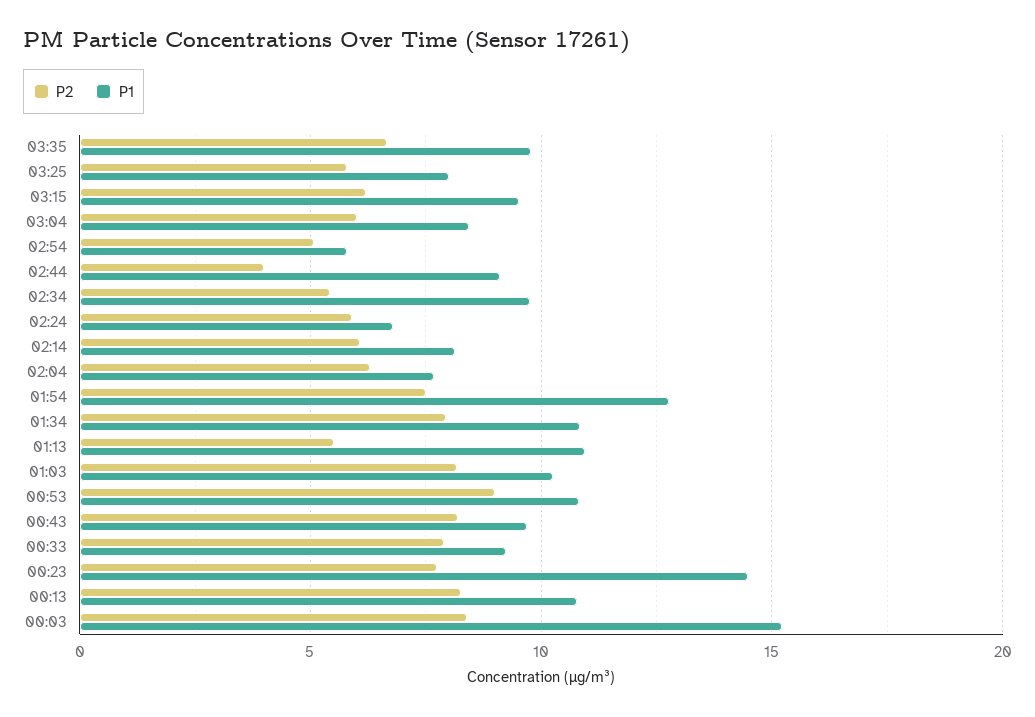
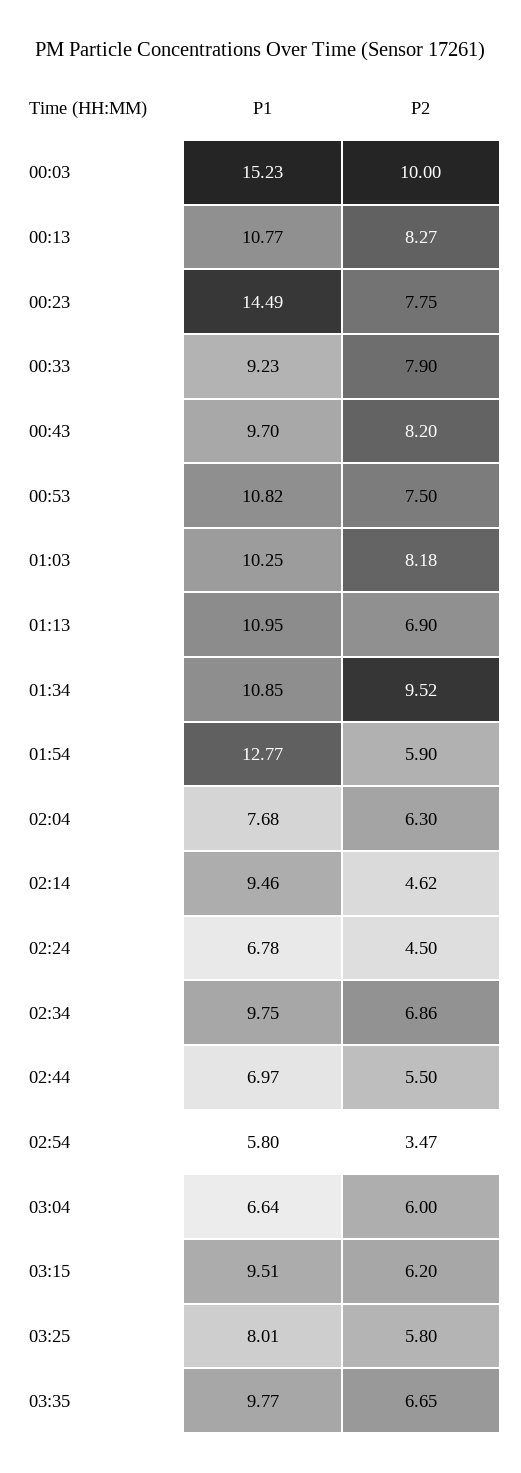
  {
    "P2": {
      "03:35": 6.65,
      "03:25": 5.8,
      "03:15": 6.2,
      "03:04": 6,
-     "02:54": 5,
+     "02:54": 3.47,
-     "02:44": 4,
+     "02:44": 5.5,
-     "02:34": 5.5,
+     "02:34": 6.86,
-     "02:24": 6,
+     "02:24": 4.5,
-     "02:14": 6,
+     "02:14": 4.62,
      "02:04": 6.3,
-     "01:54": 7.5,
+     "01:54": 5.9,
-     "01:34": 8,
+     "01:34": 9.52,
-     "01:13": 5.5,
+     "01:13": 6.9,
      "01:03": 8.18,
-     "00:53": 9,
+     "00:53": 7.5,
      "00:43": 8.2,
      "00:33": 7.9,
      "00:23": 7.75,
      "00:13": 8.27,
-     "00:03": 8.5
+     "00:03": 10
    },
    "P1": {
      "03:35": 9.77,
      "03:25": 8.01,
      "03:15": 9.51,
-     "03:04": 8.5,
+     "03:04": 6.64,
      "02:54": 5.8,
-     "02:44": 9,
+     "02:44": 6.97,
      "02:34": 9.75,
      "02:24": 6.78,
-     "02:14": 8,
+     "02:14": 9.46,
      "02:04": 7.68,
      "01:54": 12.77,
      "01:34": 10.85,
      "01:13": 10.95,
      "01:03": 10.25,
      "00:53": 10.82,
      "00:43": 9.7,
      "00:33": 9.23,
      "00:23": 14.49,
      "00:13": 10.77,
      "00:03": 15.23
    }
  }

